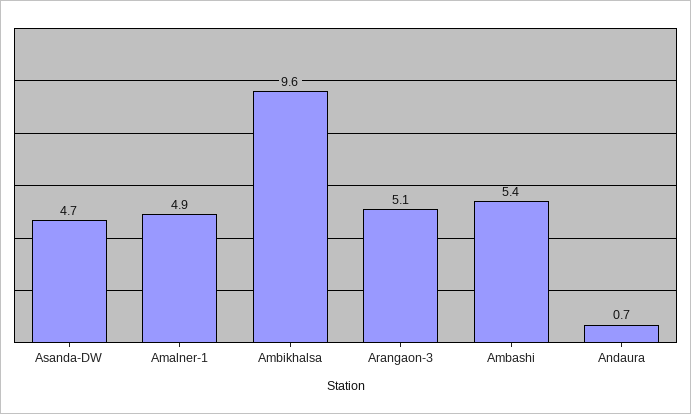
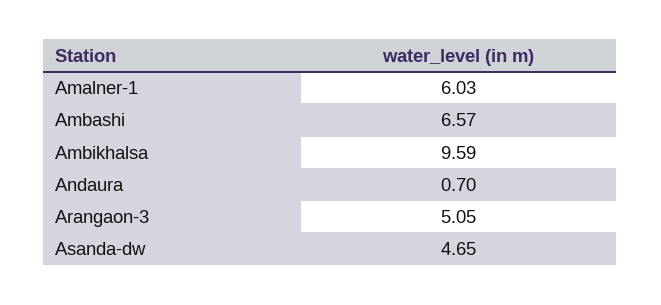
  {
    "Asanda-DW": 4.65,
-   "Amalner-1": 4.9,
+   "Amalner-1": 6.03,
    "Ambikhalsa": 9.59,
    "Arangaon-3": 5.05,
-   "Ambashi": 5.4,
+   "Ambashi": 6.57,
    "Andaura": 0.7
  }

